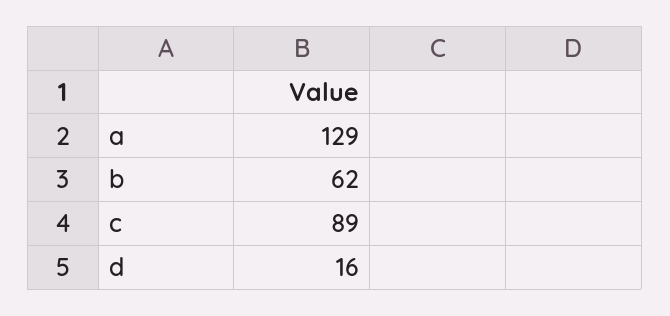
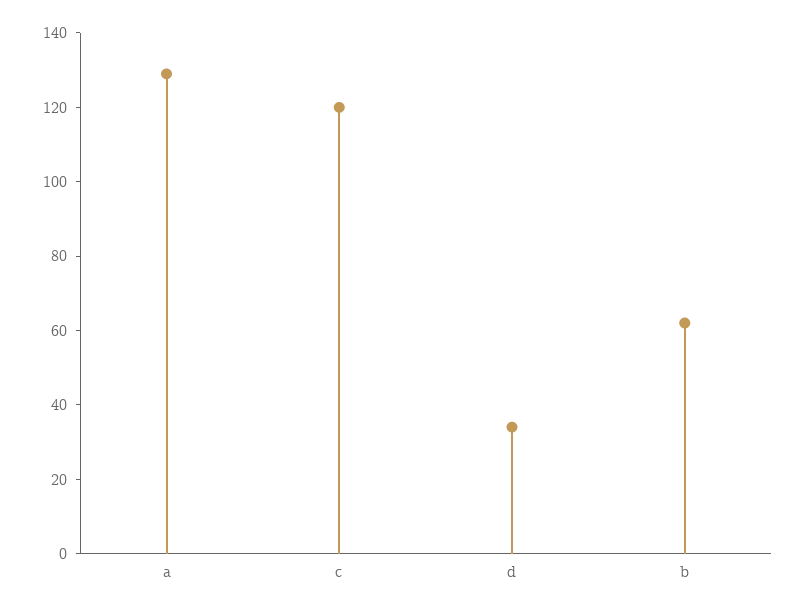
  {
    "a": 129,
    "b": 62,
-   "c": 89,
+   "c": 120,
-   "d": 16
+   "d": 35
  }

